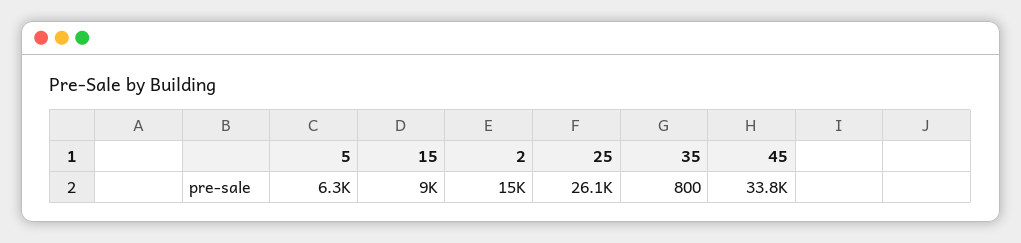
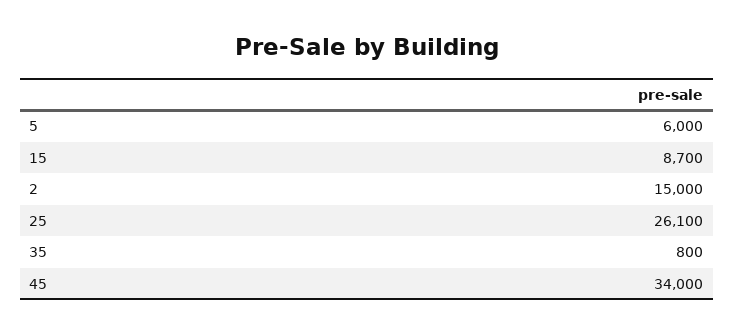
  {
-   "5": 6300,
+   "5": 6000,
-   "15": 9000,
+   "15": 8700,
    "2": 15000,
    "25": 26100,
    "35": 800,
-   "45": 33800
+   "45": 34000
  }

